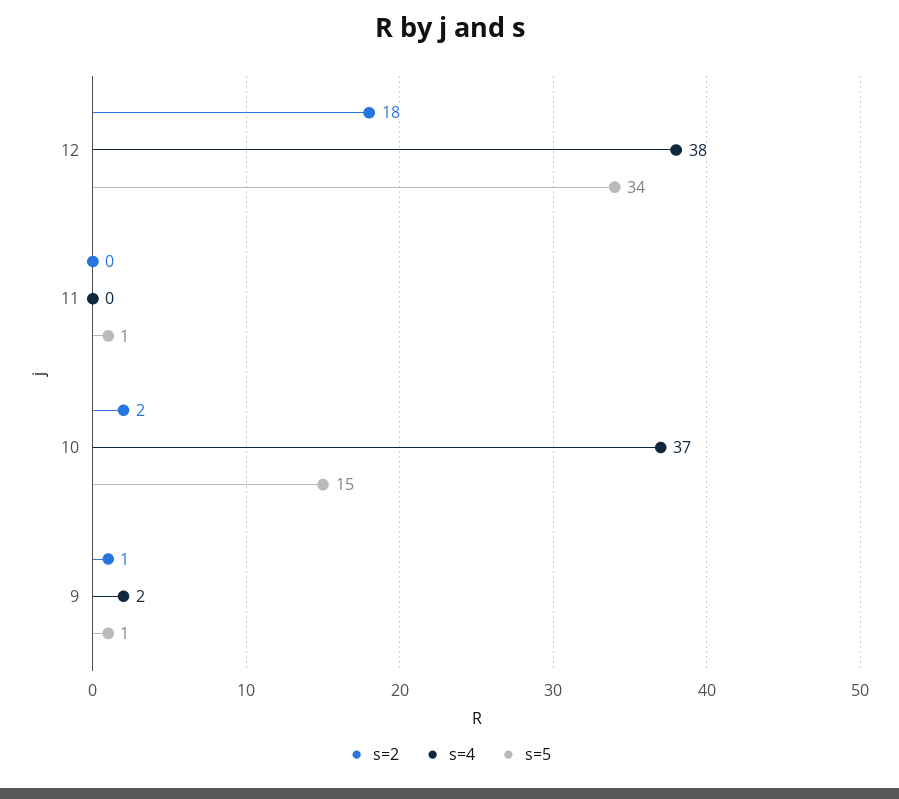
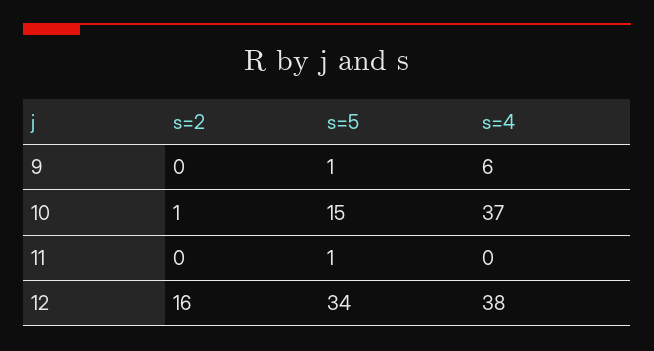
  {
    "s=2": {
-     "12": 18,
+     "12": 16,
      "11": 0,
-     "10": 2,
+     "10": 1,
-     "9": 1
+     "9": 0
    },
    "s=4": {
      "12": 38,
      "11": 0,
      "10": 37,
-     "9": 2
+     "9": 6
    },
    "s=5": {
      "12": 34,
      "11": 1,
      "10": 15,
      "9": 1
    }
  }

